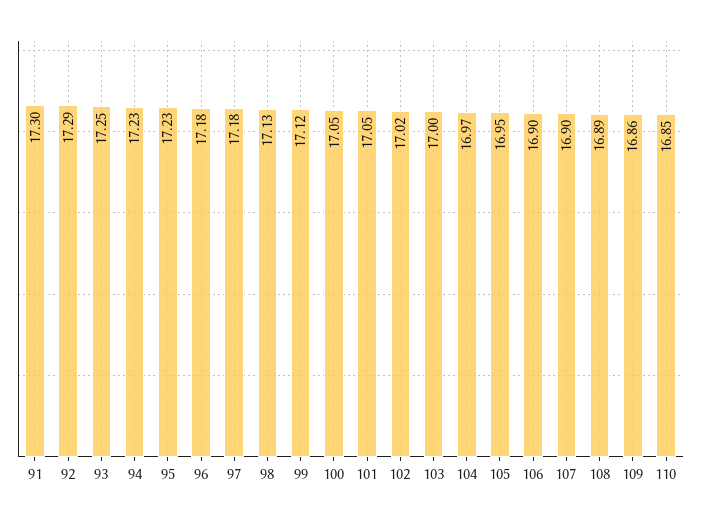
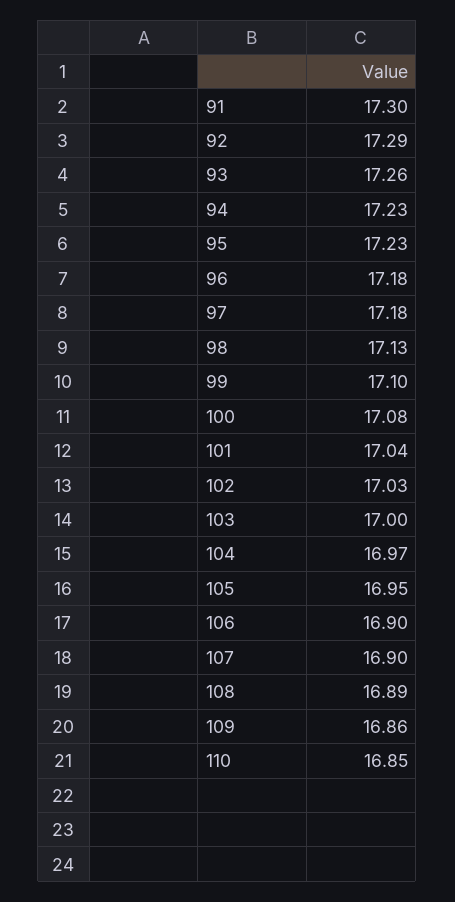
  {
    "91": 17.3,
    "92": 17.29,
-   "93": 17.25,
+   "93": 17.26,
    "94": 17.23,
    "95": 17.23,
    "96": 17.18,
    "97": 17.18,
    "98": 17.13,
-   "99": 17.12,
+   "99": 17.1,
-   "100": 17.05,
+   "100": 17.08,
-   "101": 17.05,
+   "101": 17.04,
-   "102": 17.02,
+   "102": 17.03,
    "103": 17,
    "104": 16.97,
    "105": 16.95,
    "106": 16.9,
    "107": 16.9,
    "108": 16.89,
    "109": 16.86,
    "110": 16.85
  }

